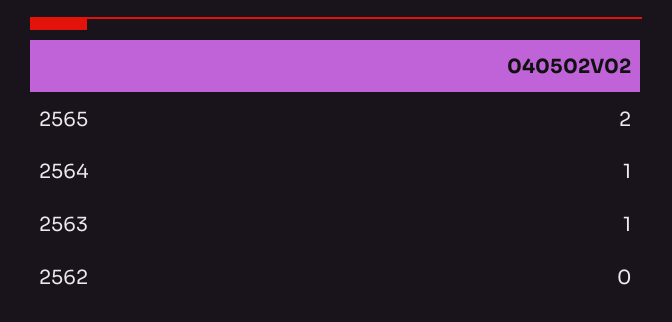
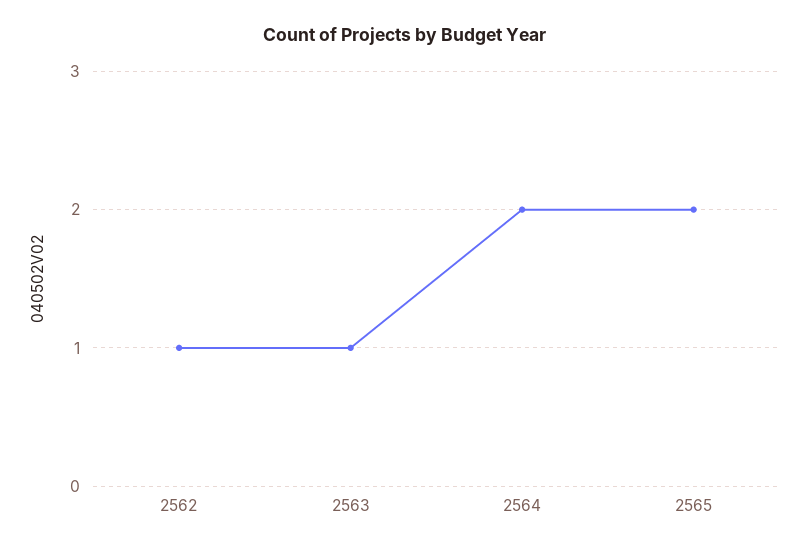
  {
    "2565": 2,
-   "2564": 1,
+   "2564": 2,
    "2563": 1,
-   "2562": 0
+   "2562": 1
  }

